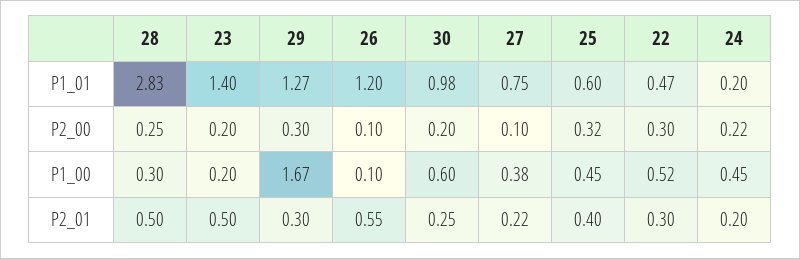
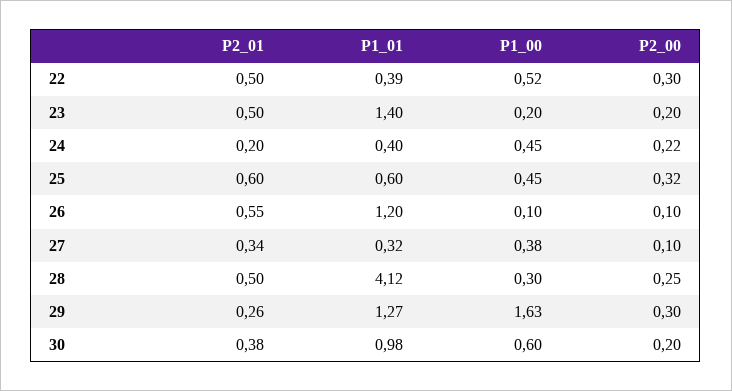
  {
    "28": {
-     "P1_01": 2.83,
+     "P1_01": 4.12,
      "P2_00": 0.25,
      "P1_00": 0.3,
      "P2_01": 0.5
    },
    "23": {
      "P1_01": 1.4,
      "P2_00": 0.2,
      "P1_00": 0.2,
      "P2_01": 0.5
    },
    "29": {
      "P1_01": 1.27,
      "P2_00": 0.3,
-     "P1_00": 1.67,
+     "P1_00": 1.63,
-     "P2_01": 0.3
+     "P2_01": 0.26
    },
    "26": {
      "P1_01": 1.2,
      "P2_00": 0.1,
      "P1_00": 0.1,
      "P2_01": 0.55
    },
    "30": {
      "P1_01": 0.98,
      "P2_00": 0.2,
      "P1_00": 0.6,
-     "P2_01": 0.25
+     "P2_01": 0.38
    },
    "27": {
-     "P1_01": 0.75,
+     "P1_01": 0.32,
      "P2_00": 0.1,
      "P1_00": 0.38,
-     "P2_01": 0.22
+     "P2_01": 0.34
    },
    "25": {
      "P1_01": 0.6,
      "P2_00": 0.32,
      "P1_00": 0.45,
-     "P2_01": 0.4
+     "P2_01": 0.6
    },
    "22": {
-     "P1_01": 0.47,
+     "P1_01": 0.39,
      "P2_00": 0.3,
      "P1_00": 0.52,
-     "P2_01": 0.3
+     "P2_01": 0.5
    },
    "24": {
-     "P1_01": 0.2,
+     "P1_01": 0.4,
      "P2_00": 0.22,
      "P1_00": 0.45,
      "P2_01": 0.2
    }
  }

